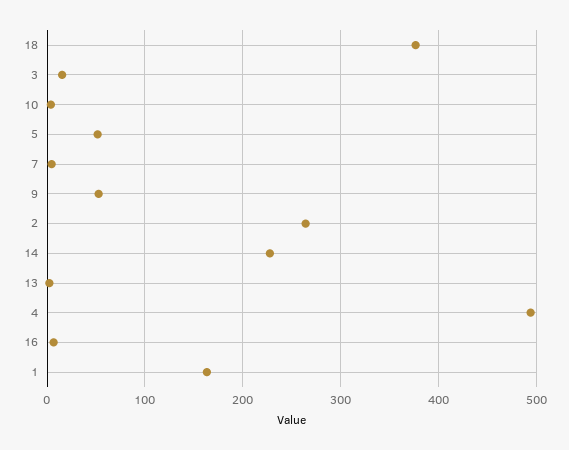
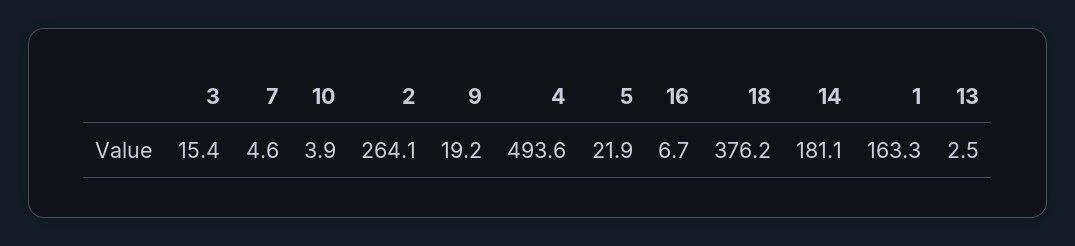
  {
    "18": 376.2,
    "3": 15.4,
    "10": 3.9,
-   "5": 50,
+   "5": 21.9,
    "7": 4.6,
-   "9": 50,
+   "9": 19.2,
    "2": 264.1,
-   "14": 230,
+   "14": 181.1,
    "13": 2.5,
    "4": 493.6,
    "16": 6.7,
    "1": 163.3
  }

